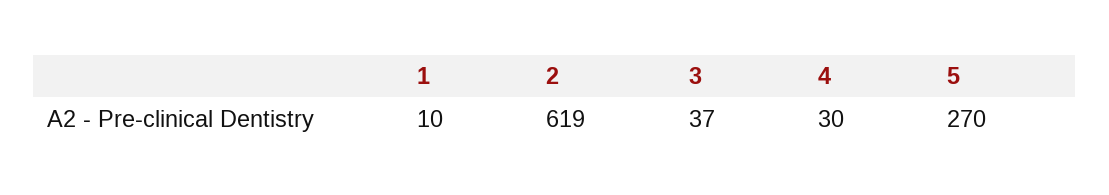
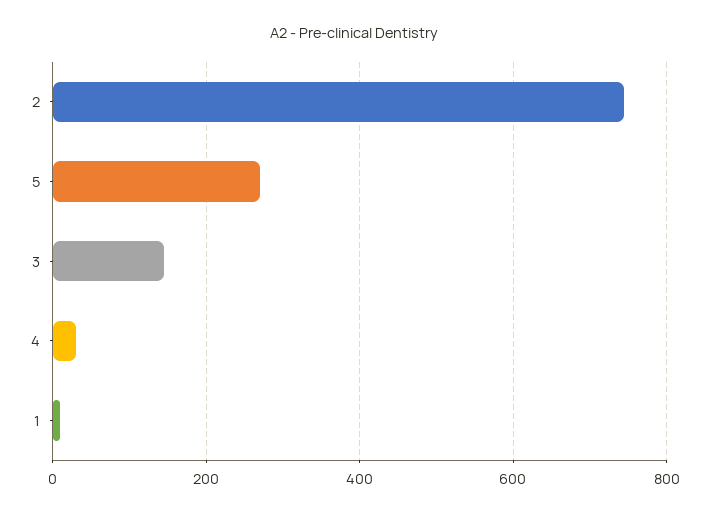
  {
    "1": 10,
-   "2": 619,
+   "2": 740,
-   "3": 37,
+   "3": 140,
    "4": 30,
    "5": 270
  }

